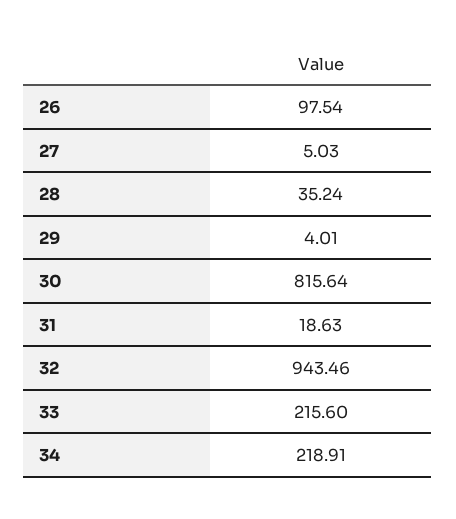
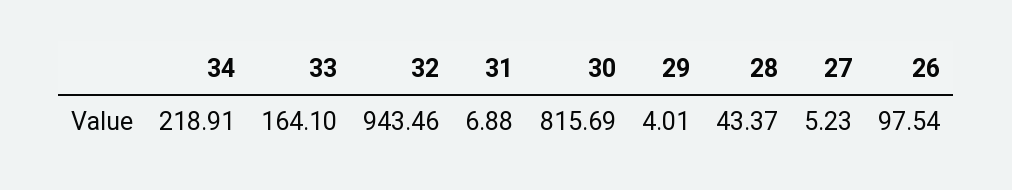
  {
    "26": 97.54,
-   "27": 5.03,
+   "27": 5.23,
-   "28": 35.24,
+   "28": 43.37,
    "29": 4.01,
-   "30": 815.64,
+   "30": 815.69,
-   "31": 18.63,
+   "31": 6.88,
    "32": 943.46,
-   "33": 215.6,
+   "33": 164.1,
    "34": 218.91
  }

